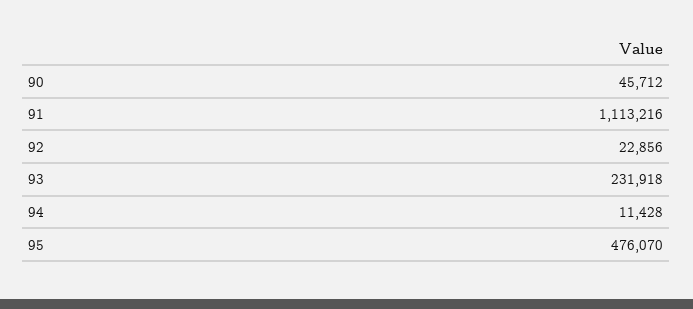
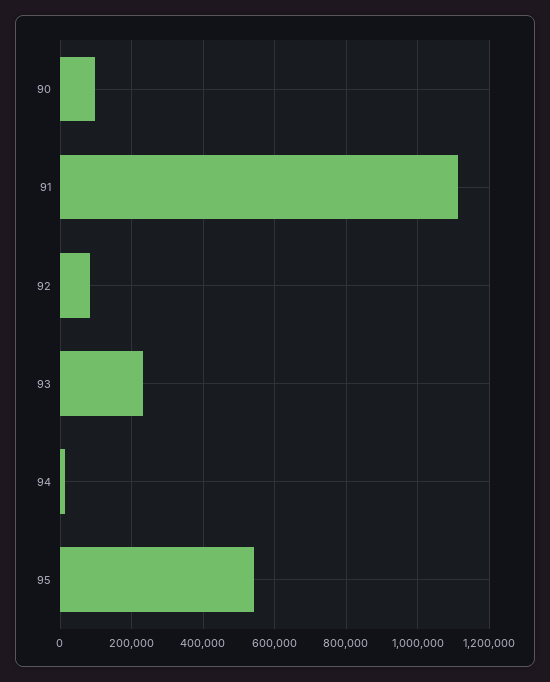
  {
-   "90": 45712,
+   "90": 100000,
    "91": 1113216,
-   "92": 22856,
+   "92": 80000,
    "93": 231918,
    "94": 11428,
-   "95": 476070
+   "95": 540000
  }

